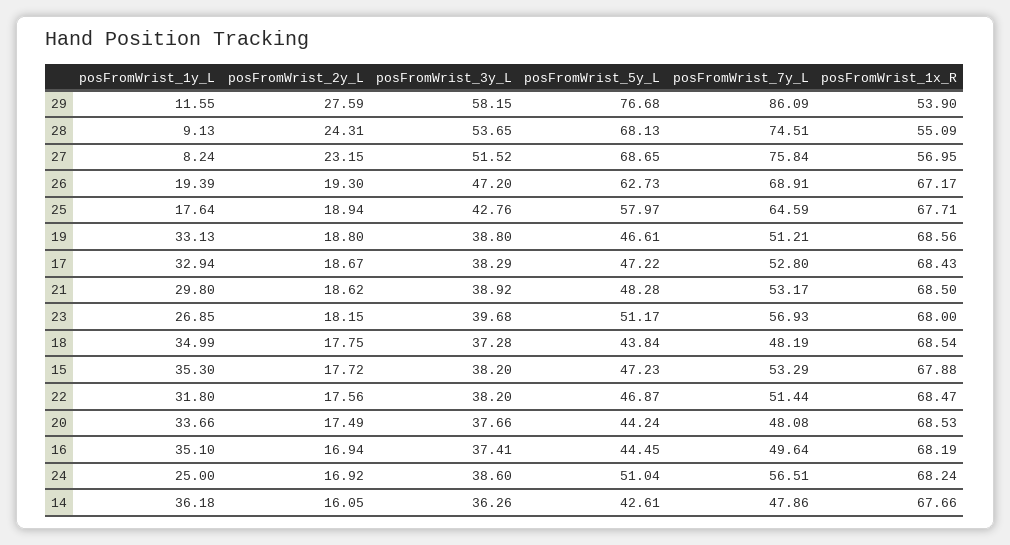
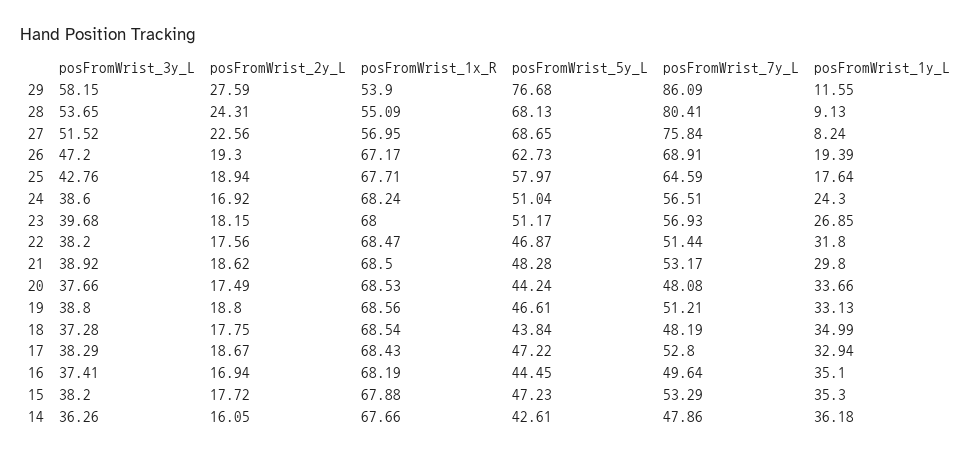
  {
    "posFromWrist_1y_L": {
      "29": 11.55,
      "28": 9.13,
      "27": 8.24,
      "26": 19.39,
      "25": 17.64,
      "19": 33.13,
      "17": 32.94,
      "21": 29.8,
      "23": 26.85,
      "18": 34.99,
      "15": 35.3,
      "22": 31.8,
      "20": 33.66,
      "16": 35.1,
-     "24": 25,
+     "24": 24.3,
      "14": 36.18
    },
    "posFromWrist_2y_L": {
      "29": 27.59,
      "28": 24.31,
-     "27": 23.15,
+     "27": 22.56,
      "26": 19.3,
      "25": 18.94,
      "19": 18.8,
      "17": 18.67,
      "21": 18.62,
      "23": 18.15,
      "18": 17.75,
      "15": 17.72,
      "22": 17.56,
      "20": 17.49,
      "16": 16.94,
      "24": 16.92,
      "14": 16.05
    },
    "posFromWrist_3y_L": {
      "29": 58.15,
      "28": 53.65,
      "27": 51.52,
      "26": 47.2,
      "25": 42.76,
      "19": 38.8,
      "17": 38.29,
      "21": 38.92,
      "23": 39.68,
      "18": 37.28,
      "15": 38.2,
      "22": 38.2,
      "20": 37.66,
      "16": 37.41,
      "24": 38.6,
      "14": 36.26
    },
    "posFromWrist_5y_L": {
      "29": 76.68,
      "28": 68.13,
      "27": 68.65,
      "26": 62.73,
      "25": 57.97,
      "19": 46.61,
      "17": 47.22,
      "21": 48.28,
      "23": 51.17,
      "18": 43.84,
      "15": 47.23,
      "22": 46.87,
      "20": 44.24,
      "16": 44.45,
      "24": 51.04,
      "14": 42.61
    },
    "posFromWrist_7y_L": {
      "29": 86.09,
-     "28": 74.51,
+     "28": 80.41,
      "27": 75.84,
      "26": 68.91,
      "25": 64.59,
      "19": 51.21,
      "17": 52.8,
      "21": 53.17,
      "23": 56.93,
      "18": 48.19,
      "15": 53.29,
      "22": 51.44,
      "20": 48.08,
      "16": 49.64,
      "24": 56.51,
      "14": 47.86
    },
    "posFromWrist_1x_R": {
      "29": 53.9,
      "28": 55.09,
      "27": 56.95,
      "26": 67.17,
      "25": 67.71,
      "19": 68.56,
      "17": 68.43,
      "21": 68.5,
      "23": 68,
      "18": 68.54,
      "15": 67.88,
      "22": 68.47,
      "20": 68.53,
      "16": 68.19,
      "24": 68.24,
      "14": 67.66
    }
  }

